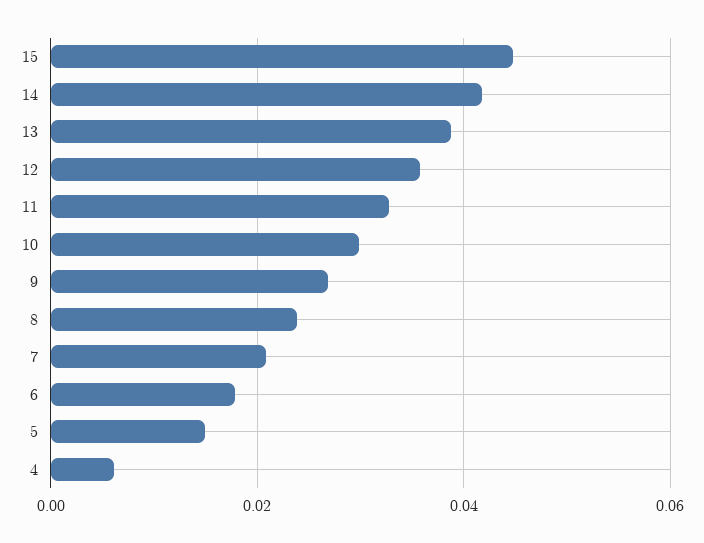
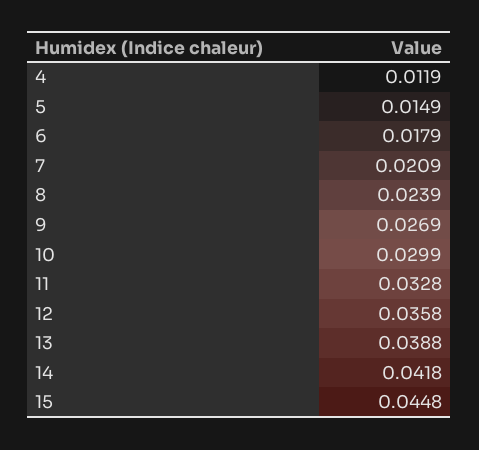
  {
    "15": 0.0448,
    "14": 0.0418,
    "13": 0.0388,
    "12": 0.0358,
    "11": 0.0328,
    "10": 0.0299,
    "9": 0.0269,
    "8": 0.0239,
    "7": 0.0209,
    "6": 0.0179,
    "5": 0.0149,
-   "4": 0.006
+   "4": 0.0119
  }

